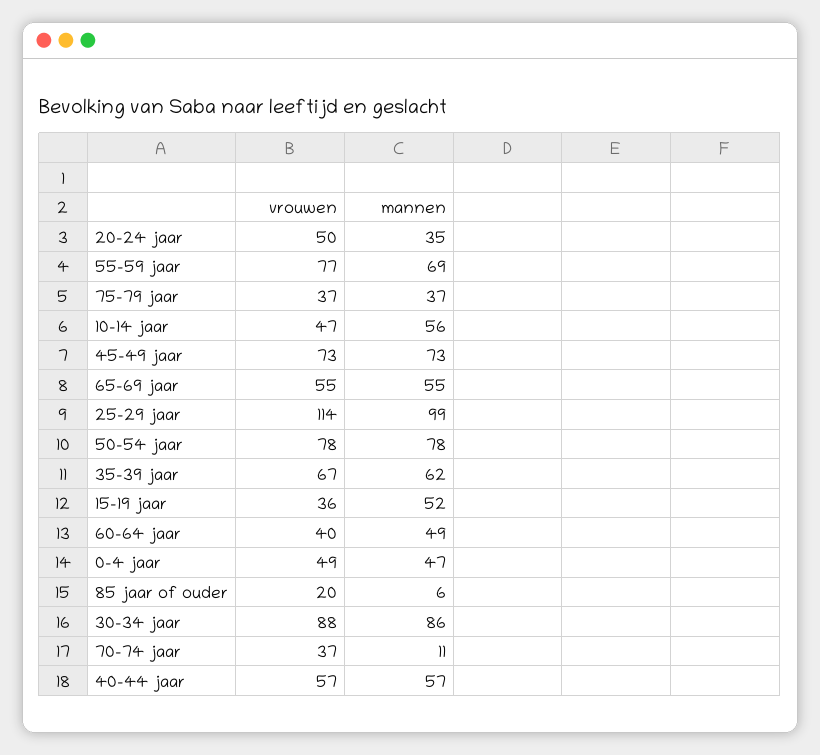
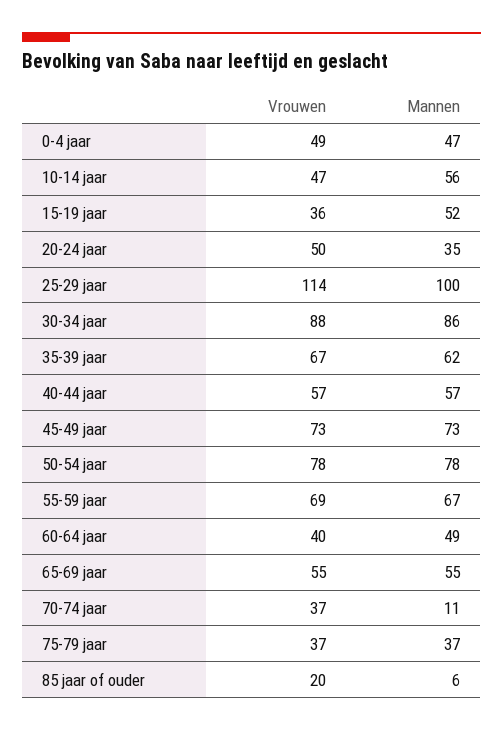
  {
    "vrouwen": {
      "20-24 jaar": 50,
-     "55-59 jaar": 77,
+     "55-59 jaar": 69,
      "75-79 jaar": 37,
      "10-14 jaar": 47,
      "45-49 jaar": 73,
      "65-69 jaar": 55,
      "25-29 jaar": 114,
      "50-54 jaar": 78,
      "35-39 jaar": 67,
      "15-19 jaar": 36,
      "60-64 jaar": 40,
      "0-4 jaar": 49,
      "85 jaar of ouder": 20,
      "30-34 jaar": 88,
      "70-74 jaar": 37,
      "40-44 jaar": 57
    },
    "mannen": {
      "20-24 jaar": 35,
-     "55-59 jaar": 69,
+     "55-59 jaar": 67,
      "75-79 jaar": 37,
      "10-14 jaar": 56,
      "45-49 jaar": 73,
      "65-69 jaar": 55,
-     "25-29 jaar": 99,
+     "25-29 jaar": 100,
      "50-54 jaar": 78,
      "35-39 jaar": 62,
      "15-19 jaar": 52,
      "60-64 jaar": 49,
      "0-4 jaar": 47,
      "85 jaar of ouder": 6,
      "30-34 jaar": 86,
      "70-74 jaar": 11,
      "40-44 jaar": 57
    }
  }

